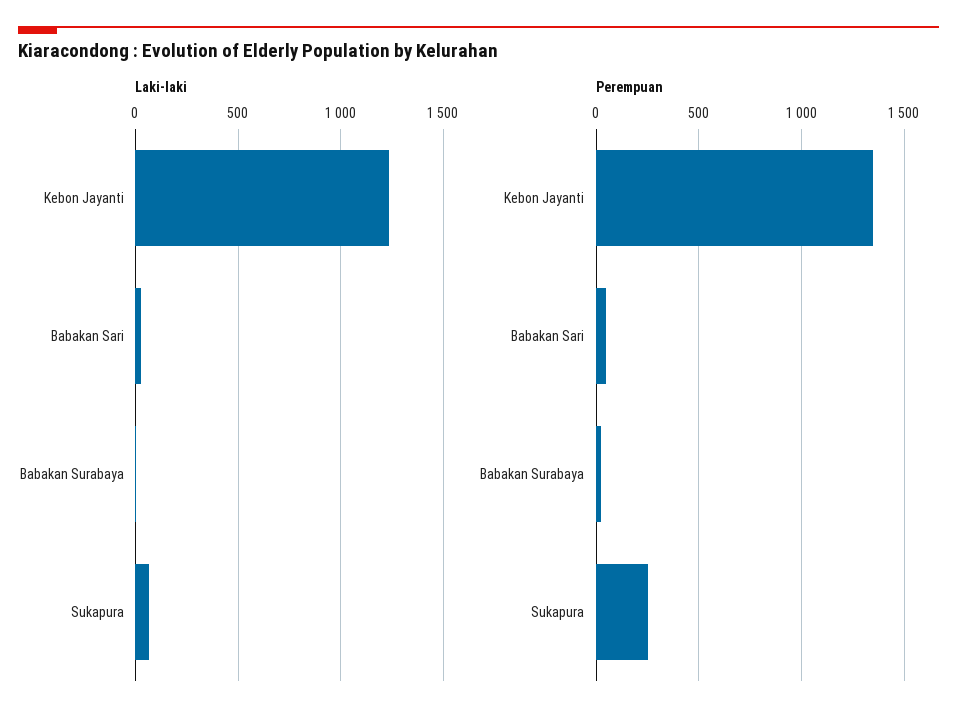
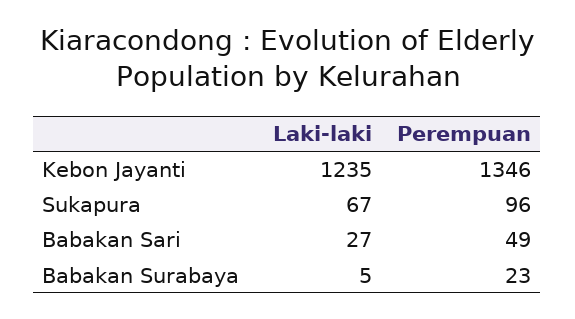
  {
    "Laki-laki": {
      "Kebon Jayanti": 1235,
      "Babakan Sari": 27,
      "Babakan Surabaya": 5,
      "Sukapura": 67
    },
    "Perempuan": {
      "Kebon Jayanti": 1346,
      "Babakan Sari": 49,
      "Babakan Surabaya": 23,
-     "Sukapura": 250
+     "Sukapura": 96
    }
  }

